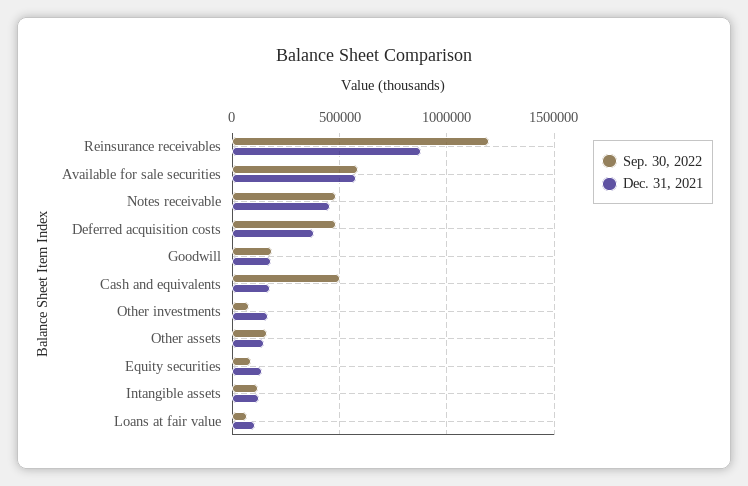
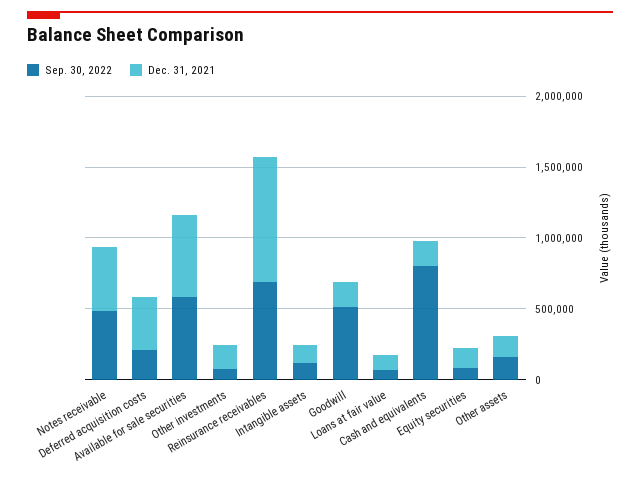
  {
    "Sep. 30, 2022": {
-     "Reinsurance receivables": 1200000,
+     "Reinsurance receivables": 700000,
      "Available for sale securities": 600000,
      "Notes receivable": 500000,
-     "Deferred acquisition costs": 500000,
+     "Deferred acquisition costs": 200000,
-     "Goodwill": 200000,
+     "Goodwill": 500000,
-     "Cash and equivalents": 500000,
+     "Cash and equivalents": 800000,
      "Other investments": 100000,
      "Other assets": 150000,
      "Equity securities": 100000,
      "Intangible assets": 100000,
      "Loans at fair value": 50000
    },
    "Dec. 31, 2021": {
      "Reinsurance receivables": 900000,
      "Available for sale securities": 600000,
      "Notes receivable": 450000,
      "Deferred acquisition costs": 400000,
      "Goodwill": 200000,
      "Cash and equivalents": 200000,
      "Other investments": 150000,
      "Other assets": 150000,
      "Equity securities": 150000,
      "Intangible assets": 100000,
      "Loans at fair value": 100000
    }
  }

